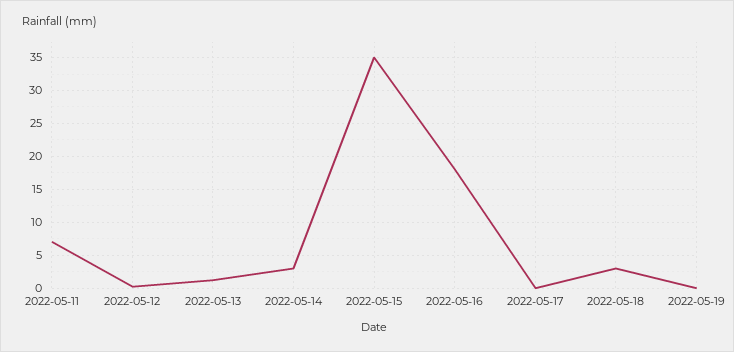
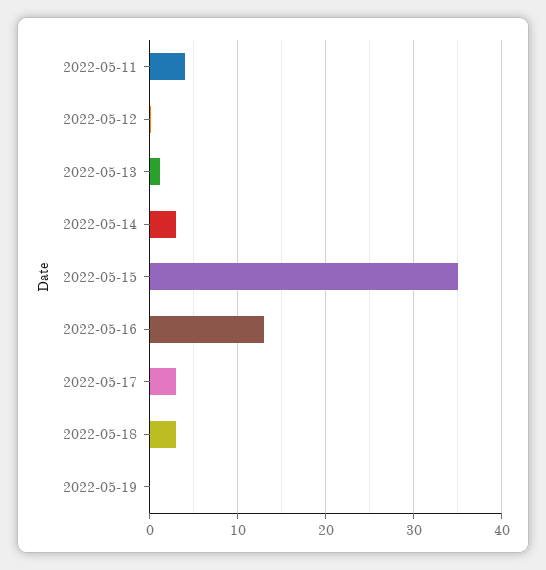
  {
-   "2022-05-11": 7,
+   "2022-05-11": 4,
    "2022-05-12": 0,
    "2022-05-13": 1,
    "2022-05-14": 3,
    "2022-05-15": 35,
-   "2022-05-16": 18,
+   "2022-05-16": 13,
-   "2022-05-17": 0,
+   "2022-05-17": 3,
    "2022-05-18": 3,
    "2022-05-19": 0
  }

